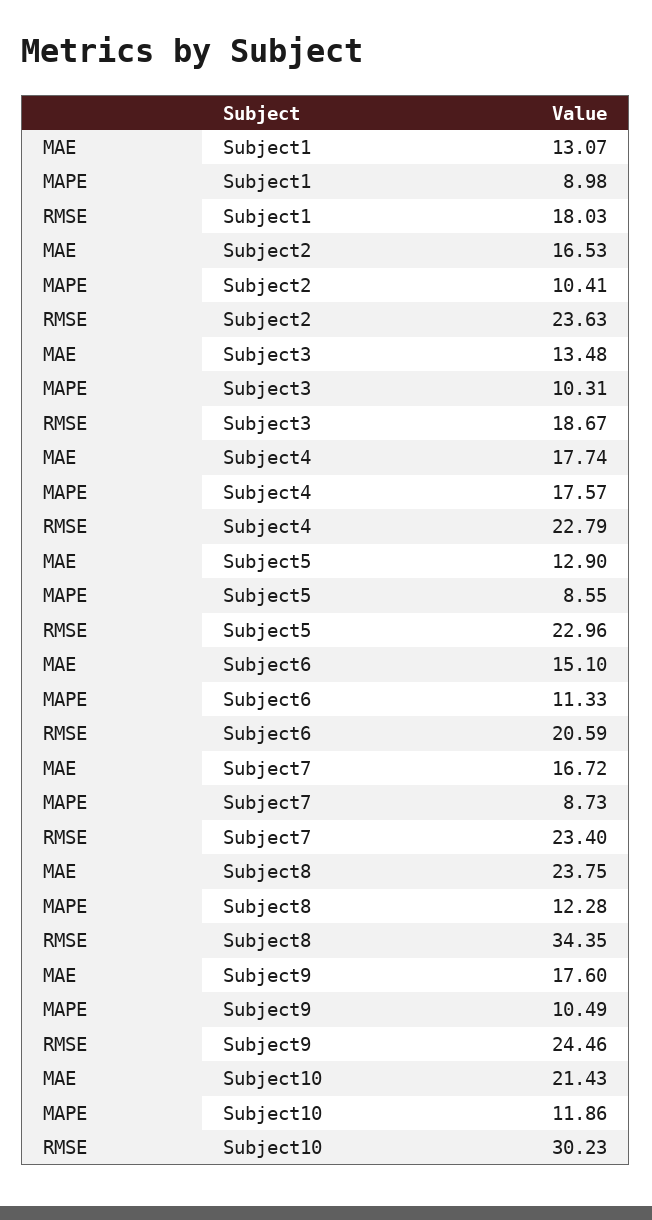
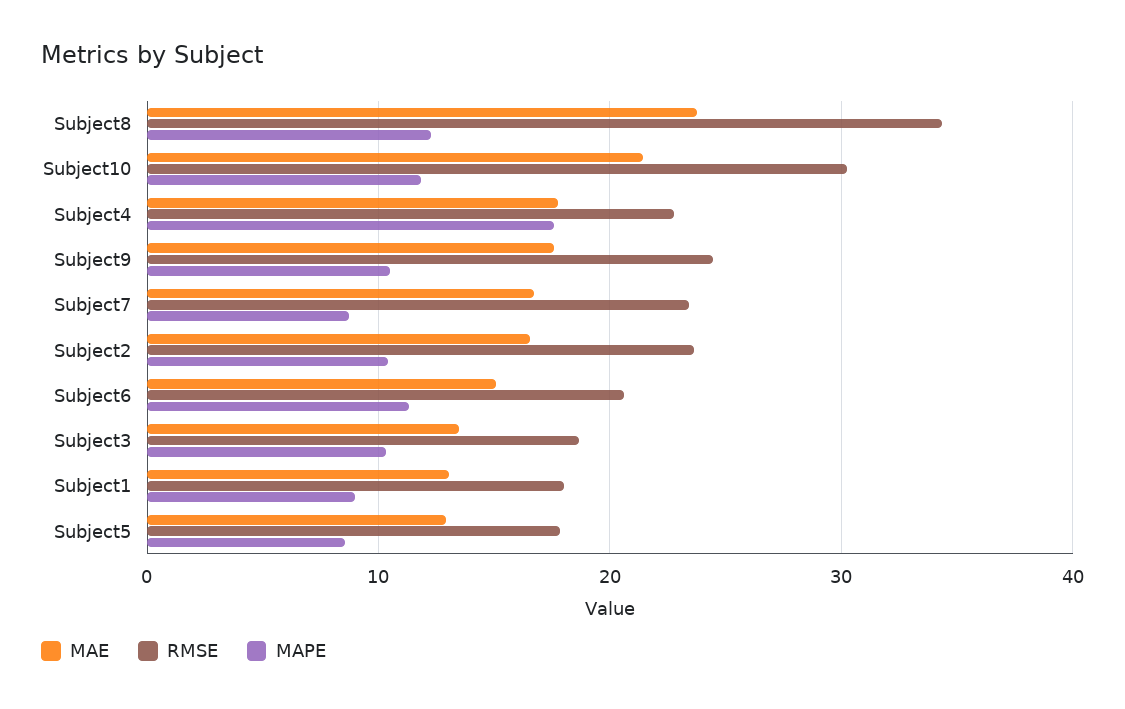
  {
    "MAE": {
      "Subject1": 13.07,
      "Subject2": 16.53,
      "Subject3": 13.48,
      "Subject4": 17.74,
      "Subject5": 12.9,
      "Subject6": 15.1,
      "Subject7": 16.72,
      "Subject8": 23.75,
      "Subject9": 17.6,
      "Subject10": 21.43
    },
    "MAPE": {
      "Subject1": 8.98,
      "Subject2": 10.41,
      "Subject3": 10.31,
      "Subject4": 17.57,
      "Subject5": 8.55,
      "Subject6": 11.33,
      "Subject7": 8.73,
      "Subject8": 12.28,
      "Subject9": 10.49,
      "Subject10": 11.86
    },
    "RMSE": {
      "Subject1": 18.03,
      "Subject2": 23.63,
      "Subject3": 18.67,
      "Subject4": 22.79,
-     "Subject5": 22.96,
+     "Subject5": 18,
      "Subject6": 20.59,
      "Subject7": 23.4,
      "Subject8": 34.35,
      "Subject9": 24.46,
      "Subject10": 30.23
    }
  }

